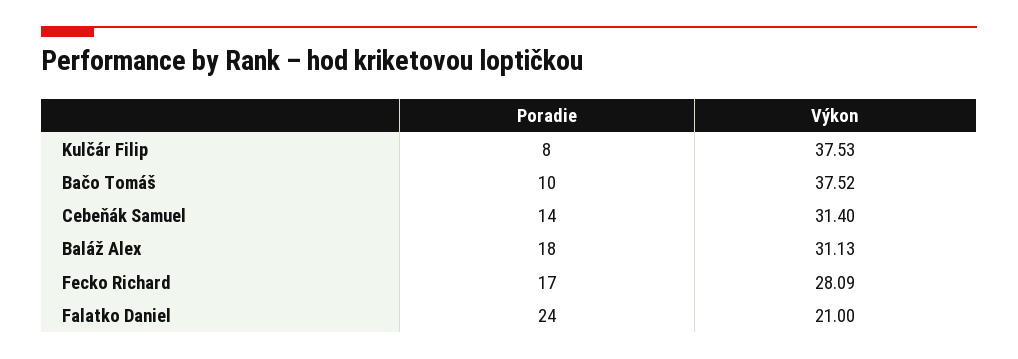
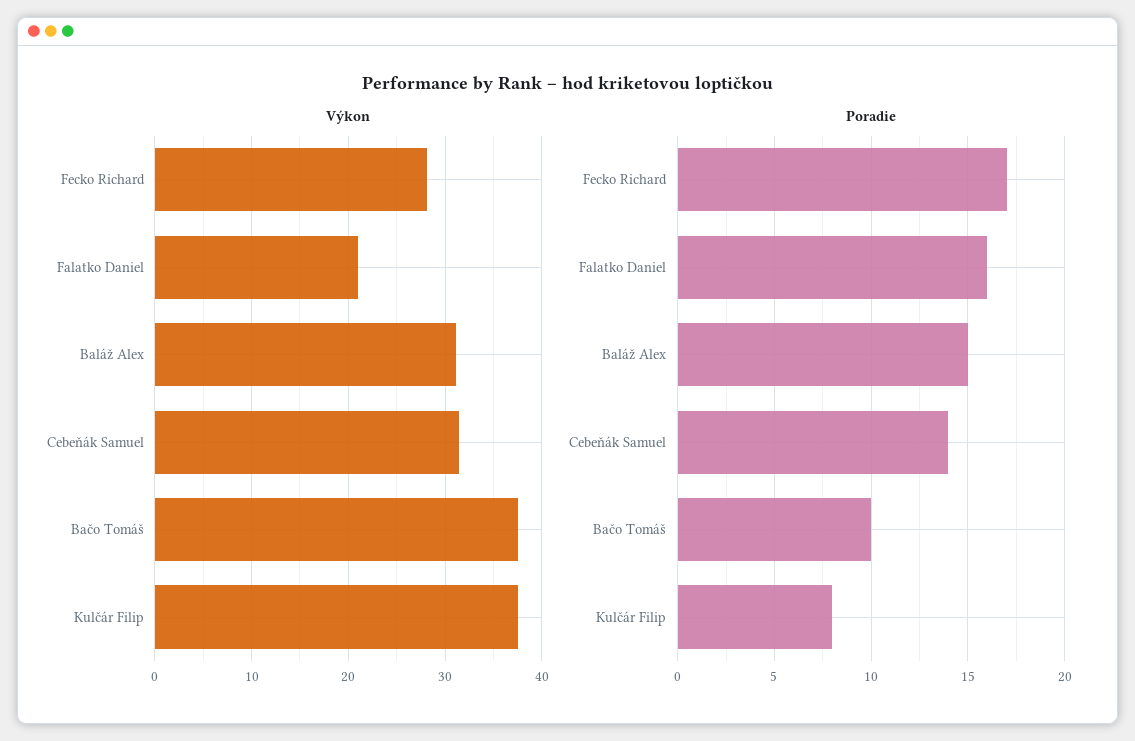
  {
    "Poradie": {
      "Kulčár Filip": 8,
      "Bačo Tomáš": 10,
      "Cebeňák Samuel": 14,
-     "Baláž Alex": 18,
+     "Baláž Alex": 15,
      "Fecko Richard": 17,
-     "Falatko Daniel": 24
+     "Falatko Daniel": 16
    },
    "Výkon": {
      "Kulčár Filip": 37.53,
      "Bačo Tomáš": 37.52,
      "Cebeňák Samuel": 31.4,
      "Baláž Alex": 31.13,
      "Fecko Richard": 28.09,
      "Falatko Daniel": 21
    }
  }

